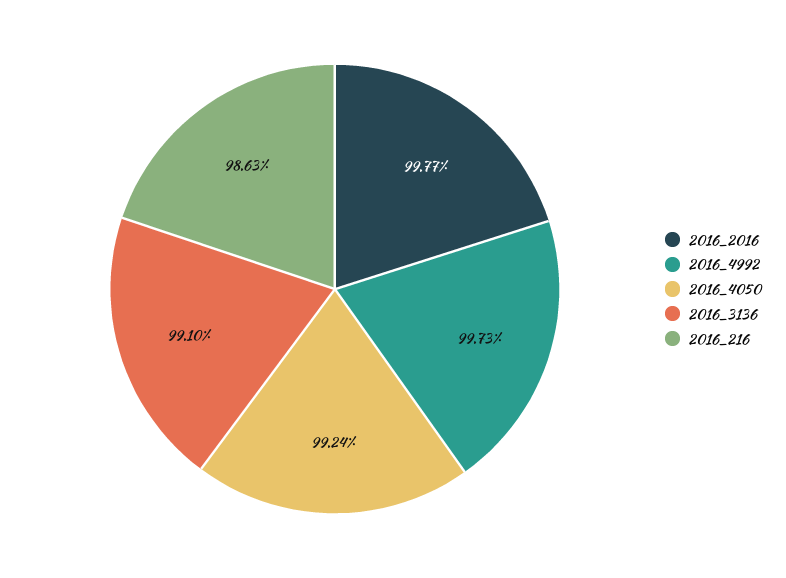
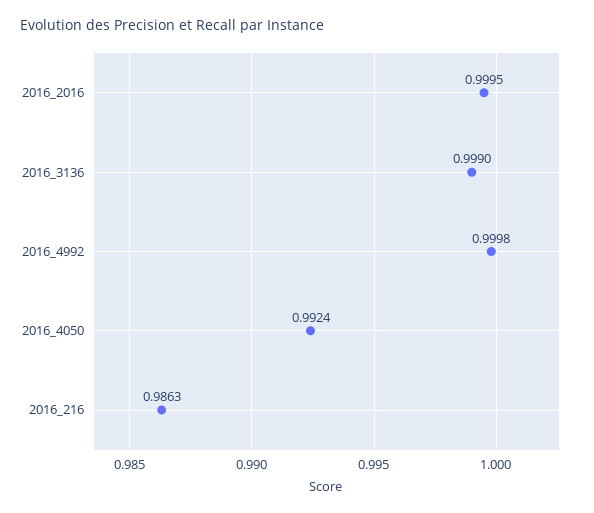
  {
-   "2016_2016": 0.9977,
+   "2016_2016": 0.9995,
-   "2016_4992": 0.9973,
+   "2016_4992": 0.9998,
    "2016_4050": 0.9924,
-   "2016_3136": 0.991,
+   "2016_3136": 0.999,
    "2016_216": 0.9863
  }

